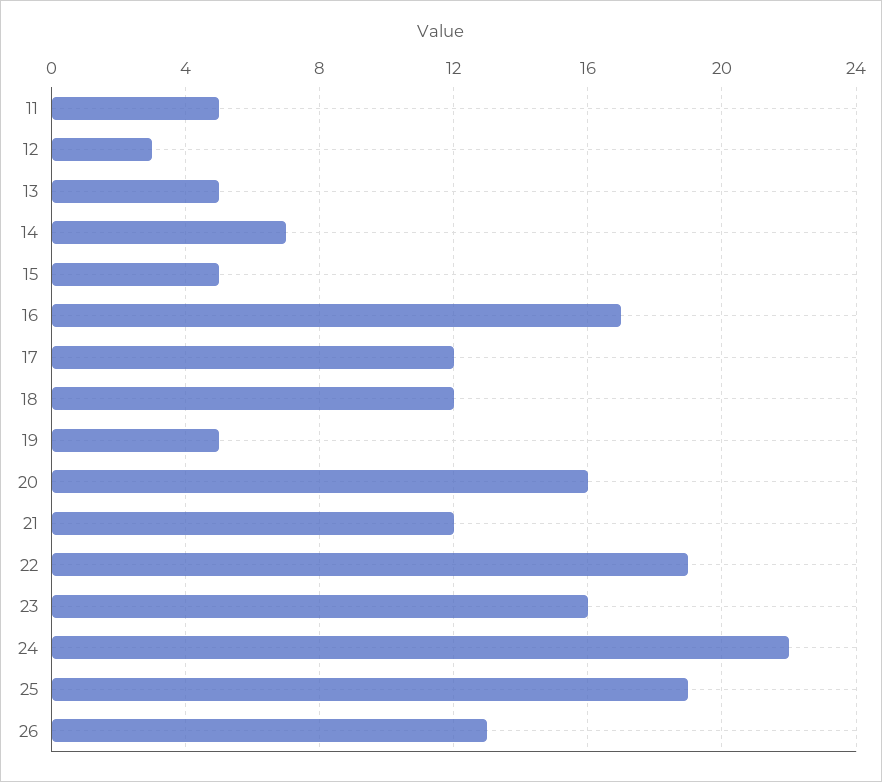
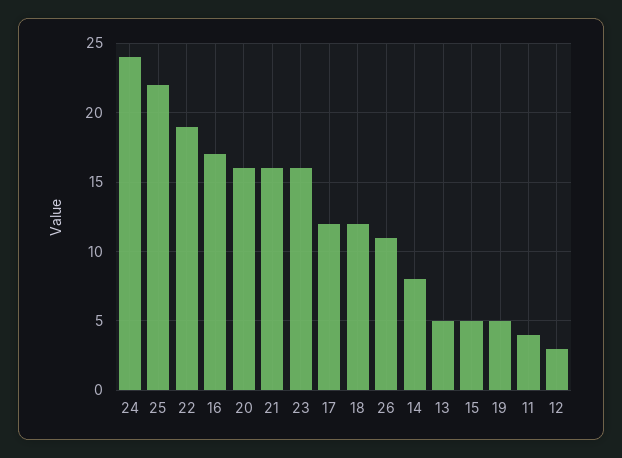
  {
-   "11": 5,
+   "11": 4,
    "12": 3,
    "13": 5,
-   "14": 7,
+   "14": 8,
    "15": 5,
    "16": 17,
    "17": 12,
    "18": 12,
    "19": 5,
    "20": 16,
-   "21": 12,
+   "21": 16,
    "22": 19,
    "23": 16,
-   "24": 22,
+   "24": 24,
-   "25": 19,
+   "25": 22,
-   "26": 13
+   "26": 11
  }

